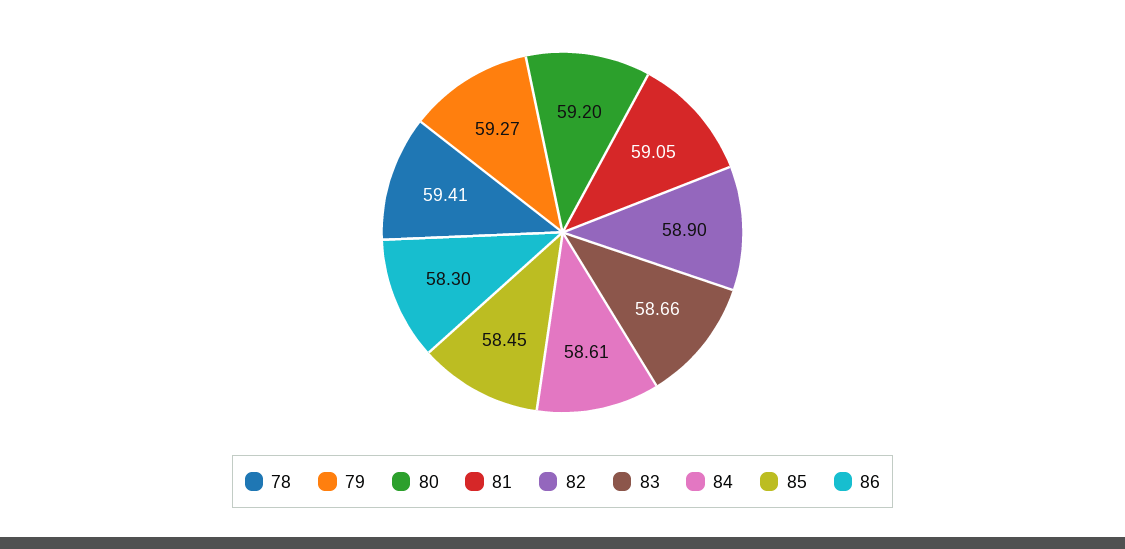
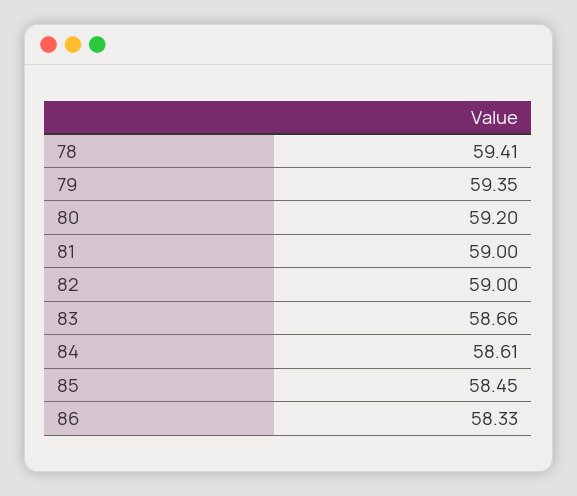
  {
    "78": 59.41,
-   "79": 59.27,
+   "79": 59.35,
    "80": 59.2,
-   "81": 59.05,
+   "81": 59,
-   "82": 58.9,
+   "82": 59,
    "83": 58.66,
    "84": 58.61,
    "85": 58.45,
-   "86": 58.3
+   "86": 58.33
  }

